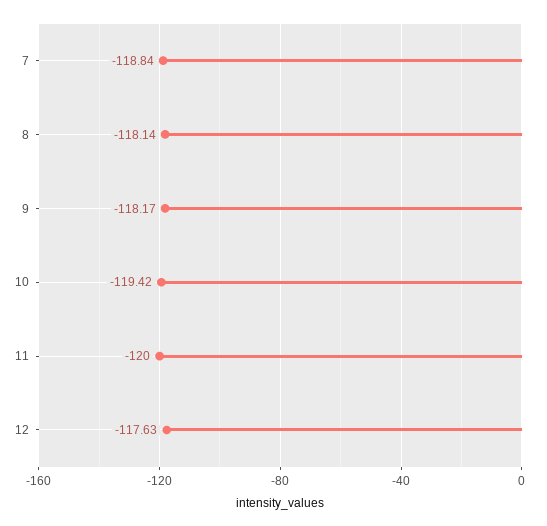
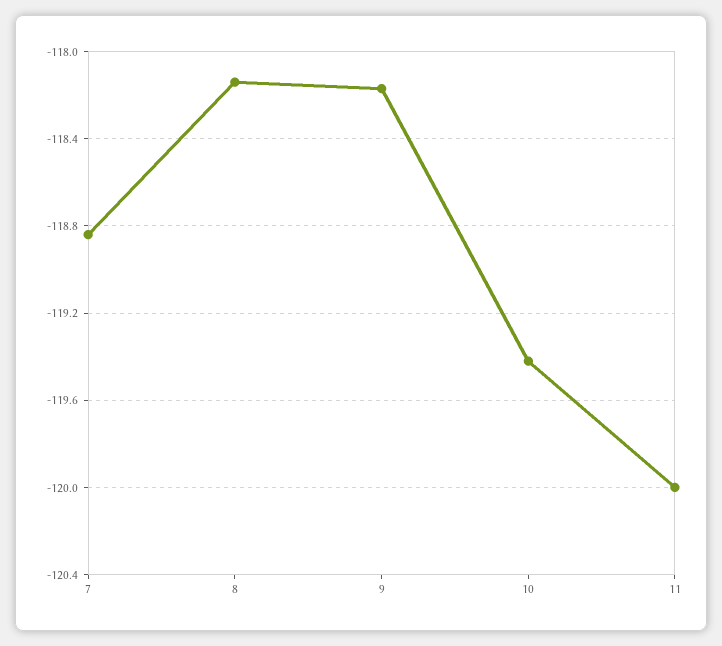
  {
    "7": -118.84,
    "8": -118.14,
    "9": -118.17,
    "10": -119.42,
-   "11": -120,
+   "11": -120
-   "12": -117.63
  }

